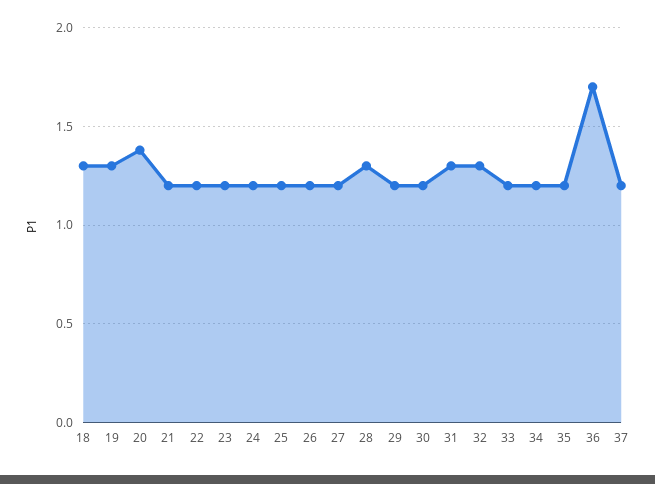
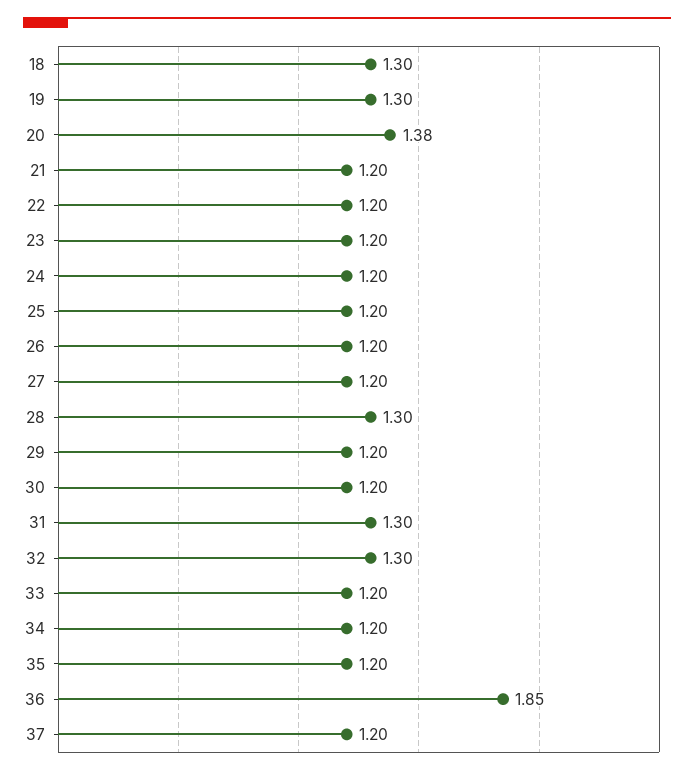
  {
    "18": 1.3,
    "19": 1.3,
    "20": 1.38,
    "21": 1.2,
    "22": 1.2,
    "23": 1.2,
    "24": 1.2,
    "25": 1.2,
    "26": 1.2,
    "27": 1.2,
    "28": 1.3,
    "29": 1.2,
    "30": 1.2,
    "31": 1.3,
    "32": 1.3,
    "33": 1.2,
    "34": 1.2,
    "35": 1.2,
-   "36": 1.7,
+   "36": 1.85,
    "37": 1.2
  }

